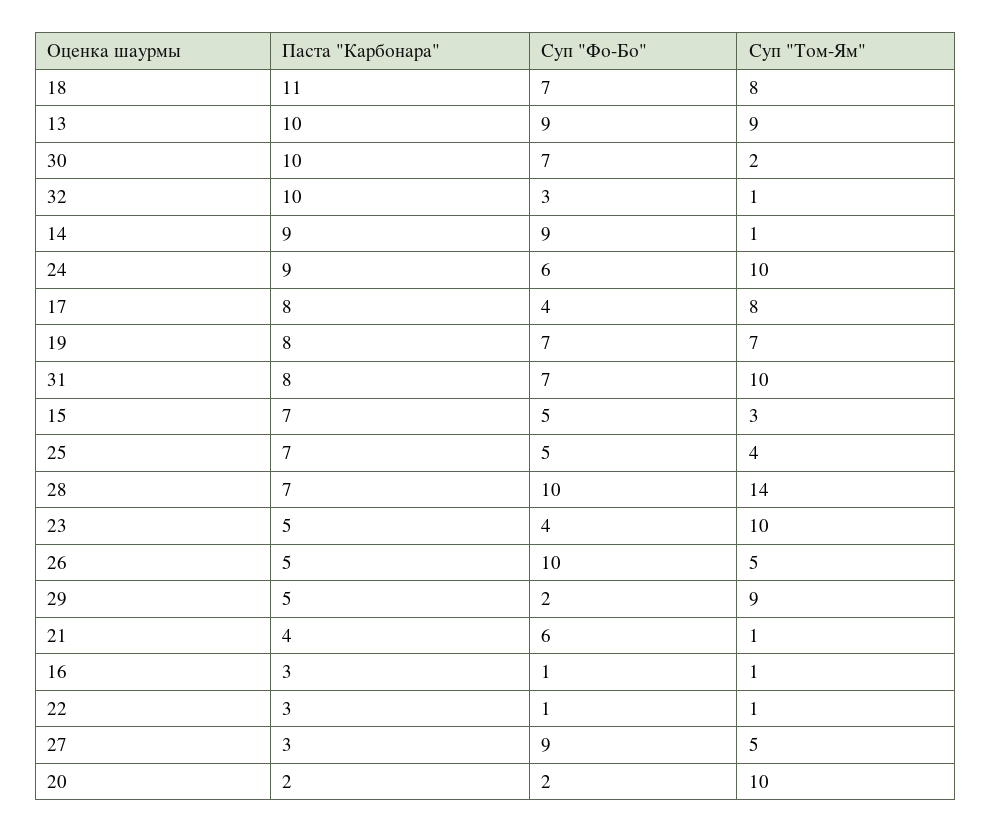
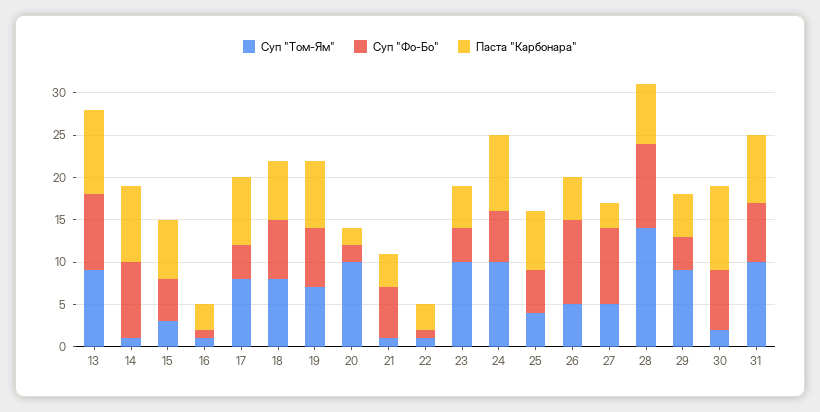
  {
    "Паста \"Карбонара\"": {
-     "18": 11,
+     "18": 7,
      "13": 10,
      "30": 10,
-     "32": 10,
      "14": 9,
      "24": 9,
      "17": 8,
      "19": 8,
      "31": 8,
      "15": 7,
      "25": 7,
      "28": 7,
      "23": 5,
      "26": 5,
      "29": 5,
      "21": 4,
      "16": 3,
      "22": 3,
      "27": 3,
      "20": 2
    },
    "Суп \"Фо-Бо\"": {
      "18": 7,
      "13": 9,
      "30": 7,
-     "32": 3,
      "14": 9,
      "24": 6,
      "17": 4,
      "19": 7,
      "31": 7,
      "15": 5,
      "25": 5,
      "28": 10,
      "23": 4,
      "26": 10,
-     "29": 2,
+     "29": 4,
      "21": 6,
      "16": 1,
      "22": 1,
      "27": 9,
      "20": 2
    },
    "Суп \"Том-Ям\"": {
      "18": 8,
      "13": 9,
      "30": 2,
-     "32": 1,
      "14": 1,
      "24": 10,
      "17": 8,
      "19": 7,
      "31": 10,
      "15": 3,
      "25": 4,
      "28": 14,
      "23": 10,
      "26": 5,
      "29": 9,
      "21": 1,
      "16": 1,
      "22": 1,
      "27": 5,
      "20": 10
    }
  }

